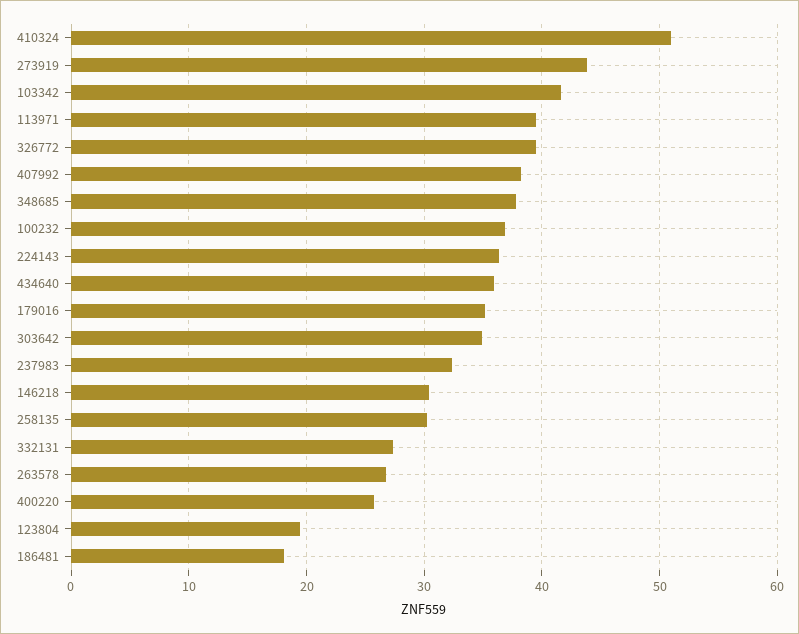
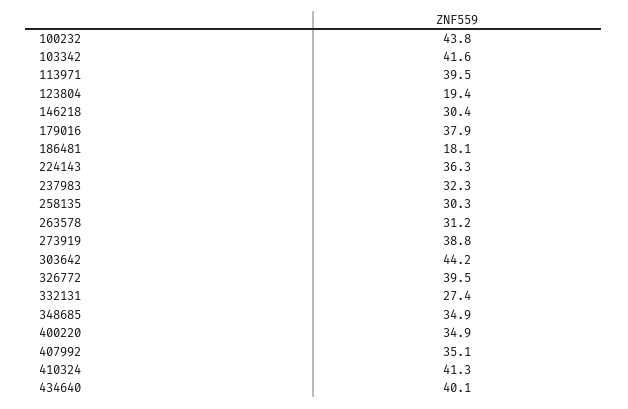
  {
-   "410324": 51,
+   "410324": 41.3,
-   "273919": 44,
+   "273919": 38.8,
    "103342": 41.6,
    "113971": 39.5,
    "326772": 39.5,
-   "407992": 38,
+   "407992": 35.1,
-   "348685": 38,
+   "348685": 34.9,
-   "100232": 37,
+   "100232": 43.8,
    "224143": 36.3,
-   "434640": 36,
+   "434640": 40.1,
-   "179016": 35,
+   "179016": 37.9,
-   "303642": 35,
+   "303642": 44.2,
    "237983": 32.3,
    "146218": 30.4,
    "258135": 30.3,
    "332131": 27.4,
-   "263578": 27,
+   "263578": 31.2,
-   "400220": 26,
+   "400220": 34.9,
    "123804": 19.4,
    "186481": 18.1
  }

